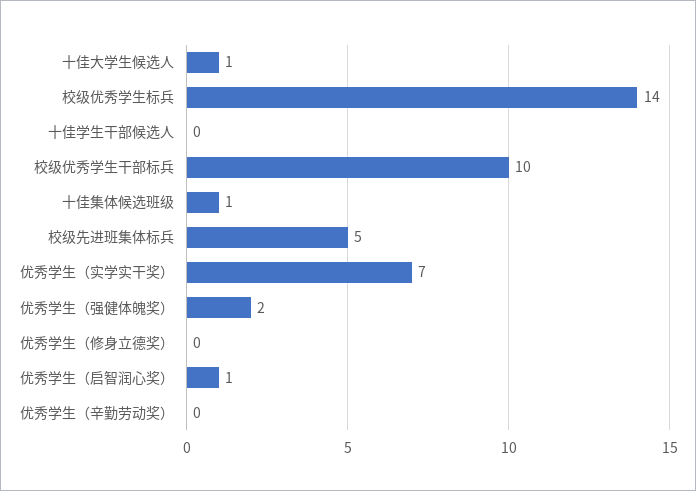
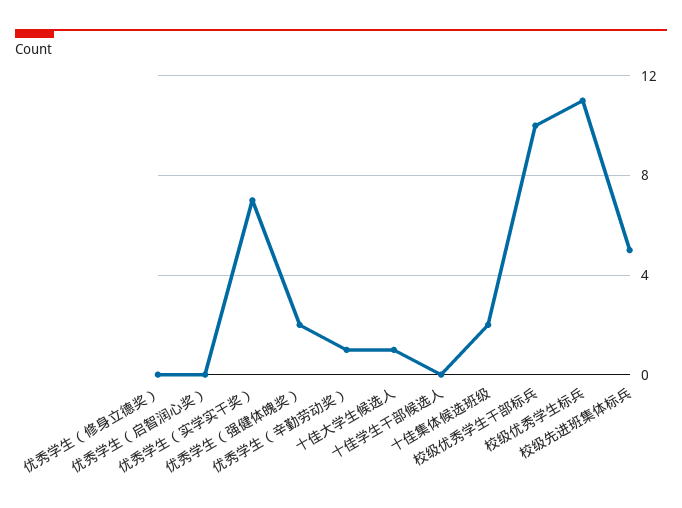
  {
    "十佳大学生候选人": 1,
-   "校级优秀学生标兵": 14,
+   "校级优秀学生标兵": 11,
    "十佳学生干部候选人": 0,
    "校级优秀学生干部标兵": 10,
-   "十佳集体候选班级": 1,
+   "十佳集体候选班级": 2,
    "校级先进班集体标兵": 5,
    "优秀学生（实学实干奖）": 7,
    "优秀学生（强健体魄奖）": 2,
    "优秀学生（修身立德奖）": 0,
-   "优秀学生（启智润心奖）": 1,
+   "优秀学生（启智润心奖）": 0,
-   "优秀学生（辛勤劳动奖）": 0
+   "优秀学生（辛勤劳动奖）": 1
  }

